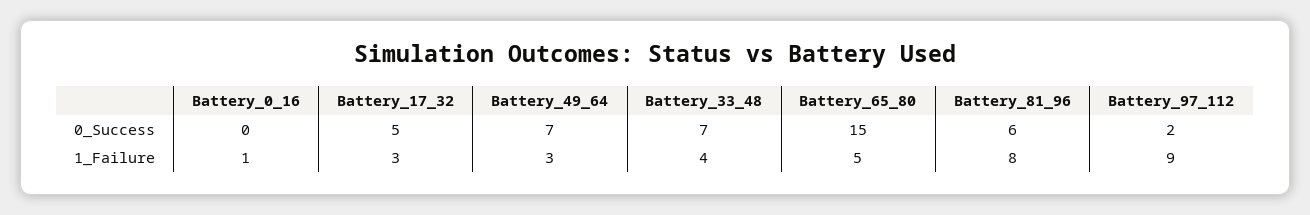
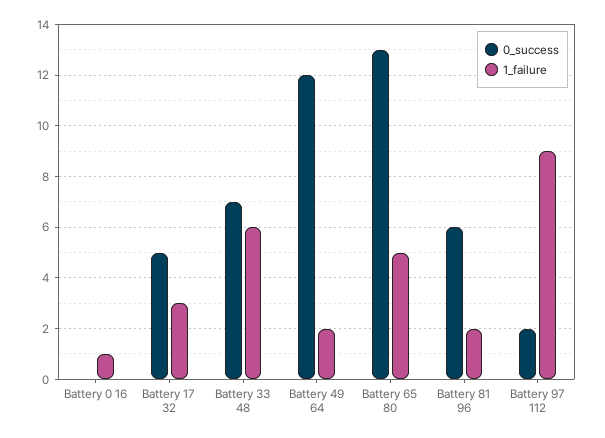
  {
    "0_Success": {
      "Battery_0_16": 0,
      "Battery_17_32": 5,
-     "Battery_49_64": 7,
+     "Battery_49_64": 12,
      "Battery_33_48": 7,
-     "Battery_65_80": 15,
+     "Battery_65_80": 13,
      "Battery_81_96": 6,
      "Battery_97_112": 2
    },
    "1_Failure": {
      "Battery_0_16": 1,
      "Battery_17_32": 3,
-     "Battery_49_64": 3,
+     "Battery_49_64": 2,
-     "Battery_33_48": 4,
+     "Battery_33_48": 6,
      "Battery_65_80": 5,
-     "Battery_81_96": 8,
+     "Battery_81_96": 2,
      "Battery_97_112": 9
    }
  }

